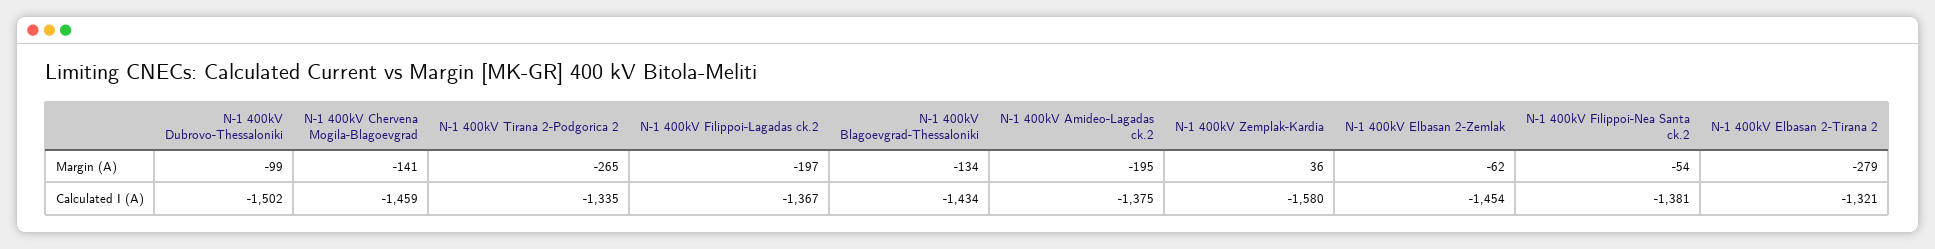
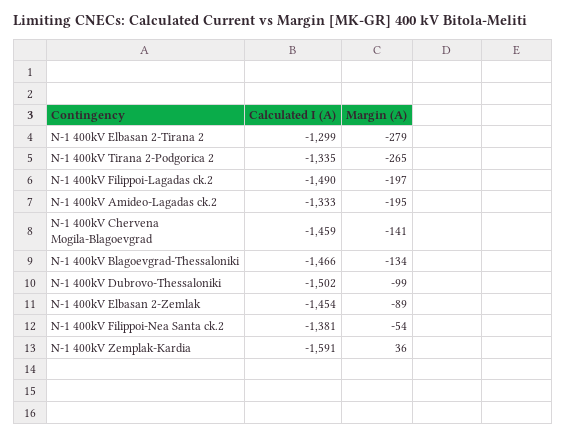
  {
    "N-1 400kV Dubrovo-Thessaloniki": {
      "Margin (A)": -99,
      "Calculated I (A)": -1502
    },
    "N-1 400kV Chervena Mogila-Blagoevgrad": {
      "Margin (A)": -141,
      "Calculated I (A)": -1459
    },
    "N-1 400kV Tirana 2-Podgorica 2": {
      "Margin (A)": -265,
      "Calculated I (A)": -1335
    },
    "N-1 400kV Filippoi-Lagadas ck.2": {
      "Margin (A)": -197,
-     "Calculated I (A)": -1367
+     "Calculated I (A)": -1490
    },
    "N-1 400kV Blagoevgrad-Thessaloniki": {
      "Margin (A)": -134,
-     "Calculated I (A)": -1434
+     "Calculated I (A)": -1466
    },
    "N-1 400kV Amideo-Lagadas ck.2": {
      "Margin (A)": -195,
-     "Calculated I (A)": -1375
+     "Calculated I (A)": -1333
    },
    "N-1 400kV Zemplak-Kardia": {
      "Margin (A)": 36,
-     "Calculated I (A)": -1580
+     "Calculated I (A)": -1591
    },
    "N-1 400kV Elbasan 2-Zemlak": {
-     "Margin (A)": -62,
+     "Margin (A)": -89,
      "Calculated I (A)": -1454
    },
    "N-1 400kV Filippoi-Nea Santa ck.2": {
      "Margin (A)": -54,
      "Calculated I (A)": -1381
    },
    "N-1 400kV Elbasan 2-Tirana 2": {
      "Margin (A)": -279,
-     "Calculated I (A)": -1321
+     "Calculated I (A)": -1299
    }
  }

